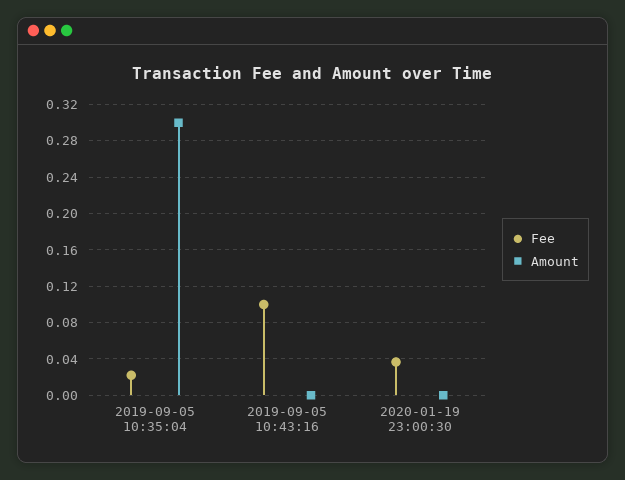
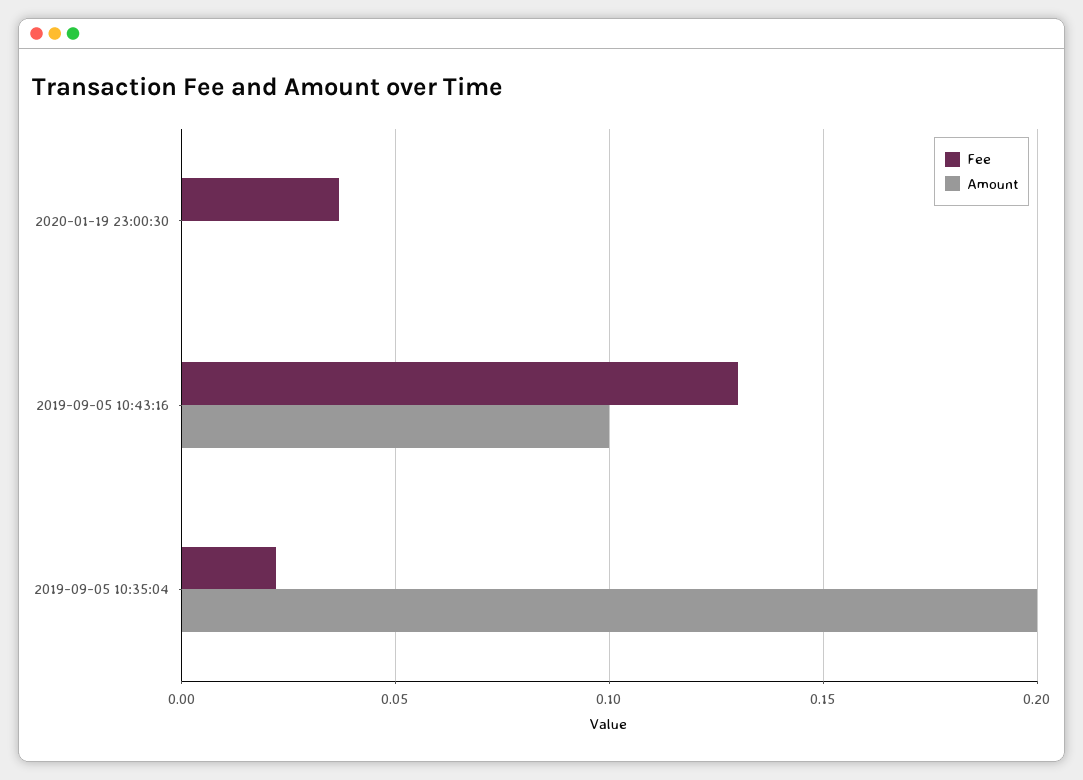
  {
    "Fee": {
      "2019-09-05 10:35:04": 0.02,
-     "2019-09-05 10:43:16": 0.1,
+     "2019-09-05 10:43:16": 0.13,
      "2020-01-19 23:00:30": 0.035
    },
    "Amount": {
-     "2019-09-05 10:35:04": 0.3,
+     "2019-09-05 10:35:04": 0.2,
-     "2019-09-05 10:43:16": 0,
+     "2019-09-05 10:43:16": 0.1,
      "2020-01-19 23:00:30": 0
    }
  }

